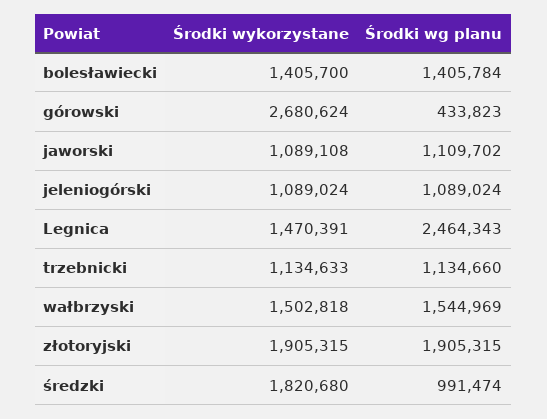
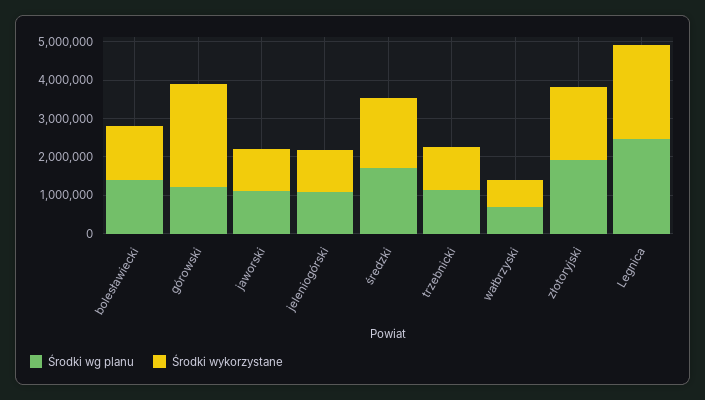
  {
    "Środki wykorzystane": {
      "bolesławiecki": 1405700,
      "górowski": 2680624,
      "jaworski": 1089108,
      "jeleniogórski": 1089024,
-     "Legnica": 1470391,
+     "Legnica": 2500000,
      "trzebnicki": 1134633,
-     "wałbrzyski": 1502818,
+     "wałbrzyski": 750000,
      "złotoryjski": 1905315,
      "średzki": 1820680
    },
    "Środki wg planu": {
      "bolesławiecki": 1405784,
-     "górowski": 433823,
+     "górowski": 1250000,
      "jaworski": 1109702,
      "jeleniogórski": 1089024,
      "Legnica": 2464343,
      "trzebnicki": 1134660,
-     "wałbrzyski": 1544969,
+     "wałbrzyski": 750000,
      "złotoryjski": 1905315,
-     "średzki": 991474
+     "średzki": 1750000
    }
  }

